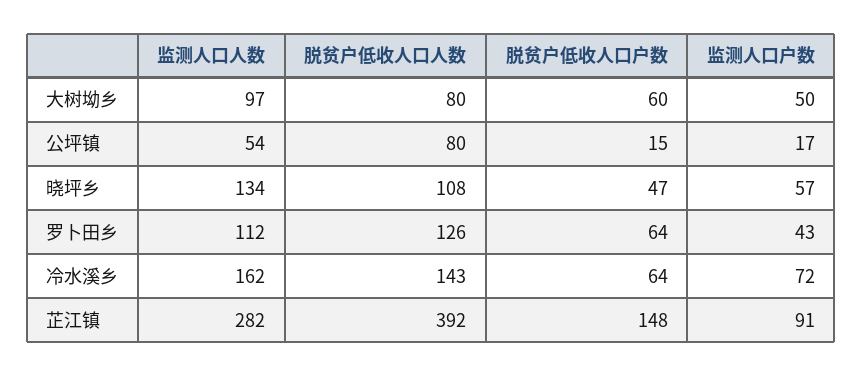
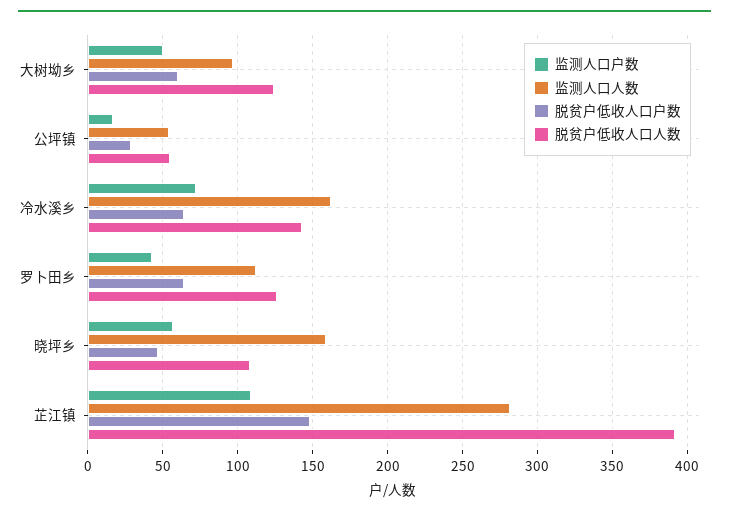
  {
    "监测人口人数": {
      "大树坳乡": 97,
      "公坪镇": 54,
-     "晓坪乡": 134,
+     "晓坪乡": 160,
      "罗卜田乡": 112,
      "冷水溪乡": 162,
      "芷江镇": 282
    },
    "脱贫户低收人口人数": {
-     "大树坳乡": 80,
+     "大树坳乡": 125,
-     "公坪镇": 80,
+     "公坪镇": 55,
      "晓坪乡": 108,
      "罗卜田乡": 126,
      "冷水溪乡": 143,
      "芷江镇": 392
    },
    "脱贫户低收人口户数": {
      "大树坳乡": 60,
-     "公坪镇": 15,
+     "公坪镇": 30,
      "晓坪乡": 47,
      "罗卜田乡": 64,
      "冷水溪乡": 64,
      "芷江镇": 148
    },
    "监测人口户数": {
      "大树坳乡": 50,
      "公坪镇": 17,
      "晓坪乡": 57,
      "罗卜田乡": 43,
      "冷水溪乡": 72,
-     "芷江镇": 91
+     "芷江镇": 110
    }
  }

